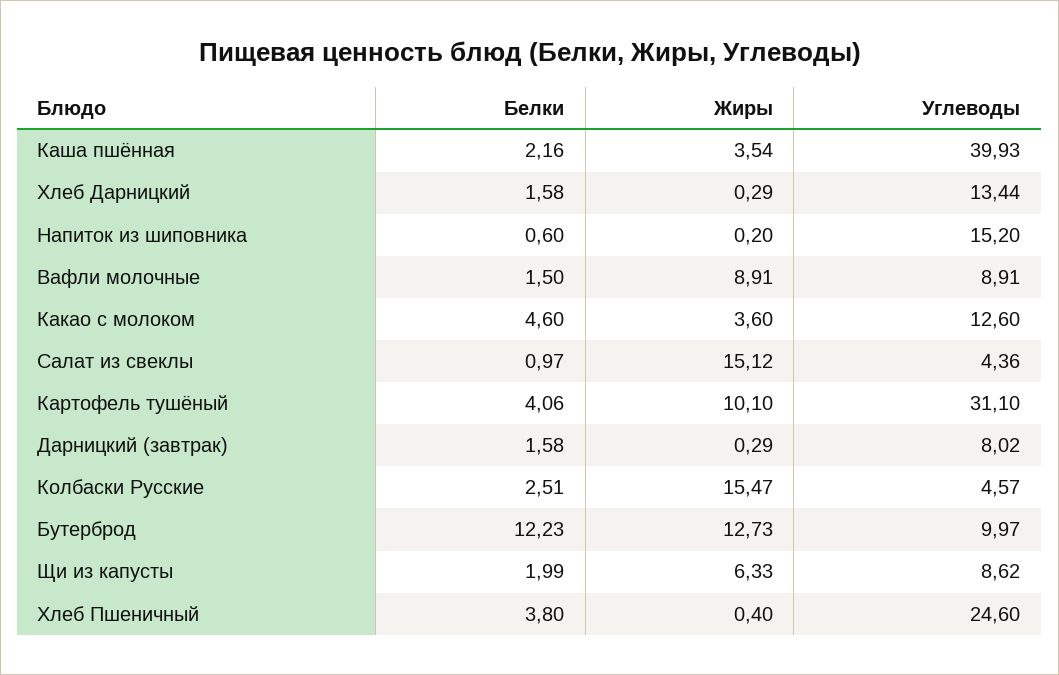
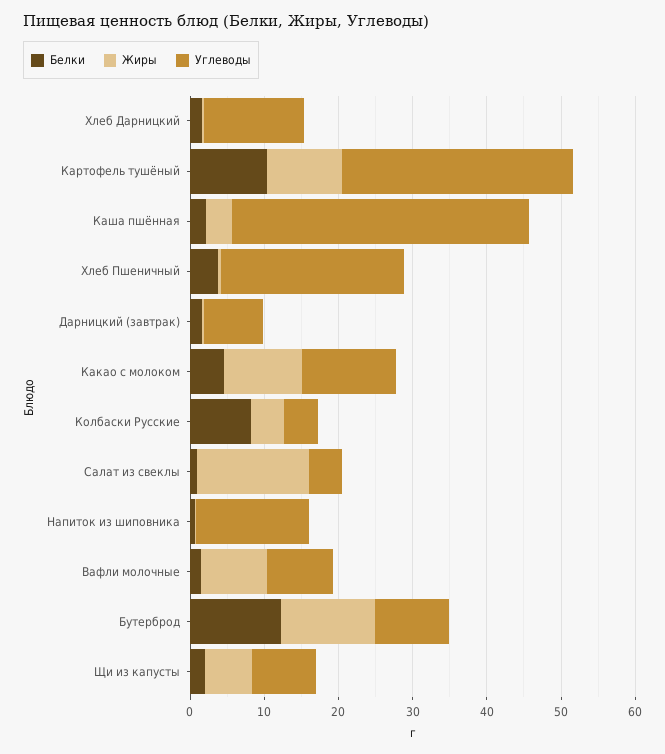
  {
    "Белки": {
      "Каша пшённая": 2.16,
      "Хлеб Дарницкий": 1.58,
      "Напиток из шиповника": 0.6,
      "Вафли молочные": 1.5,
      "Какао с молоком": 4.6,
      "Салат из свеклы": 0.97,
-     "Картофель тушёный": 4.06,
+     "Картофель тушёный": 10,
      "Дарницкий (завтрак)": 1.58,
-     "Колбаски Русские": 2.51,
+     "Колбаски Русские": 8,
      "Бутерброд": 12.23,
      "Щи из капусты": 1.99,
      "Хлеб Пшеничный": 3.8
    },
    "Жиры": {
      "Каша пшённая": 3.54,
      "Хлеб Дарницкий": 0.29,
      "Напиток из шиповника": 0.2,
      "Вафли молочные": 8.91,
-     "Какао с молоком": 3.6,
+     "Какао с молоком": 10,
      "Салат из свеклы": 15.12,
      "Картофель тушёный": 10.1,
      "Дарницкий (завтрак)": 0.29,
-     "Колбаски Русские": 15.47,
+     "Колбаски Русские": 4,
      "Бутерброд": 12.73,
      "Щи из капусты": 6.33,
      "Хлеб Пшеничный": 0.4
    },
    "Углеводы": {
      "Каша пшённая": 39.93,
      "Хлеб Дарницкий": 13.44,
      "Напиток из шиповника": 15.2,
      "Вафли молочные": 8.91,
      "Какао с молоком": 12.6,
      "Салат из свеклы": 4.36,
      "Картофель тушёный": 31.1,
      "Дарницкий (завтрак)": 8.02,
      "Колбаски Русские": 4.57,
      "Бутерброд": 9.97,
      "Щи из капусты": 8.62,
      "Хлеб Пшеничный": 24.6
    }
  }

